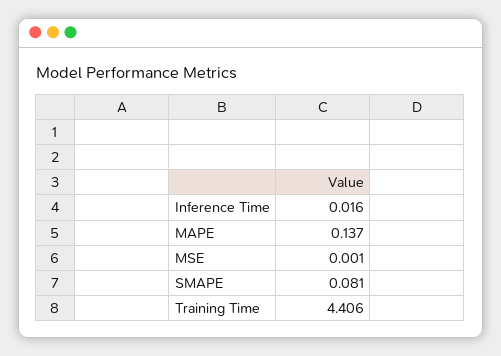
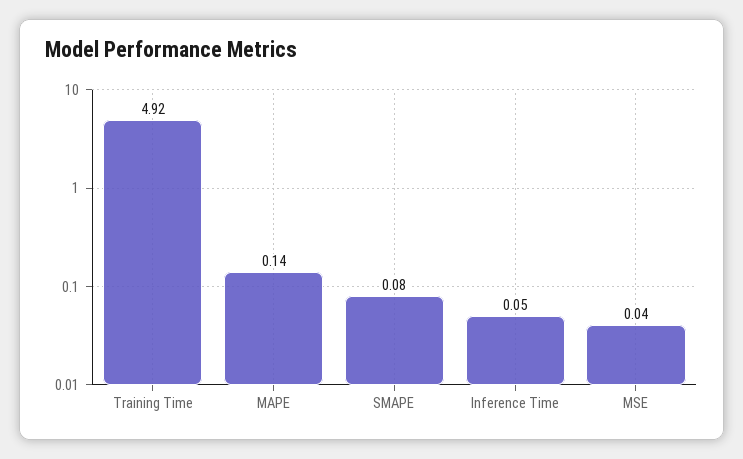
  {
-   "Inference Time": 0.016,
+   "Inference Time": 0.05,
    "MAPE": 0.137,
-   "MSE": 0.001,
+   "MSE": 0.04,
    "SMAPE": 0.081,
-   "Training Time": 4.406
+   "Training Time": 4.92
  }

